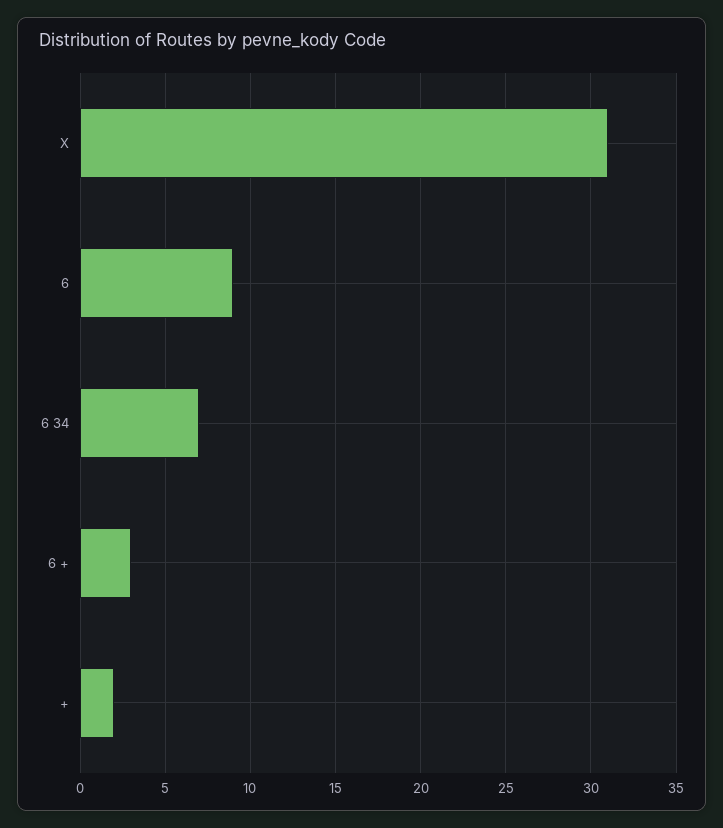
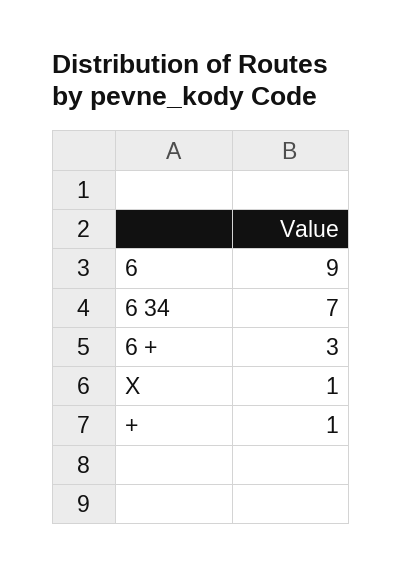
  {
-   "X": 31,
+   "X": 1,
    "6": 9,
    "6 34": 7,
    "6 +": 3,
-   "+": 2
+   "+": 1
  }

